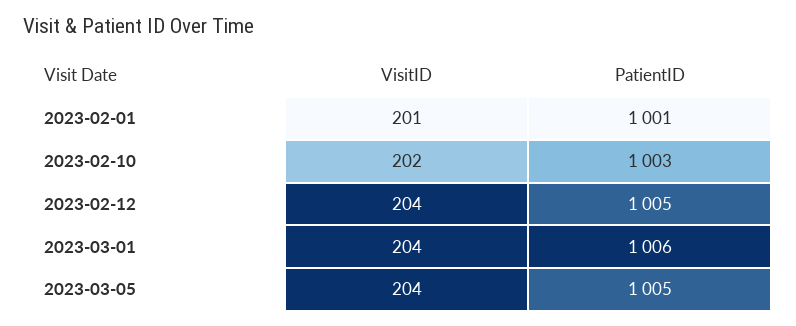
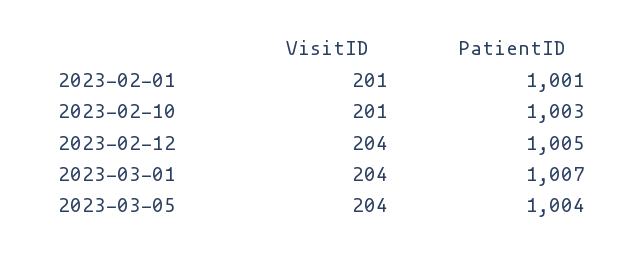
  {
    "VisitID": {
      "2023-02-01": 201,
-     "2023-02-10": 202,
+     "2023-02-10": 201,
      "2023-02-12": 204,
      "2023-03-01": 204,
      "2023-03-05": 204
    },
    "PatientID": {
      "2023-02-01": 1001,
      "2023-02-10": 1003,
      "2023-02-12": 1005,
-     "2023-03-01": 1006,
+     "2023-03-01": 1007,
-     "2023-03-05": 1005
+     "2023-03-05": 1004
    }
  }

